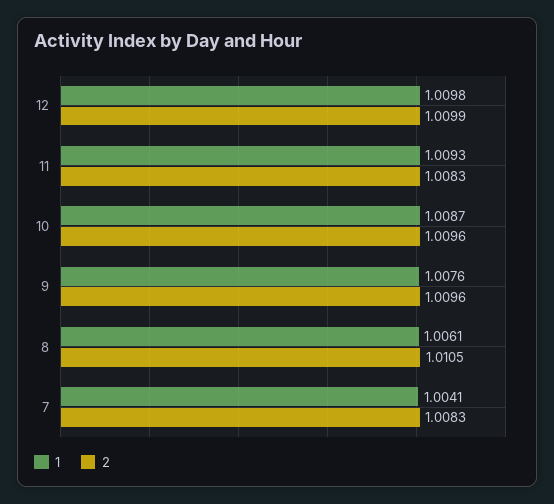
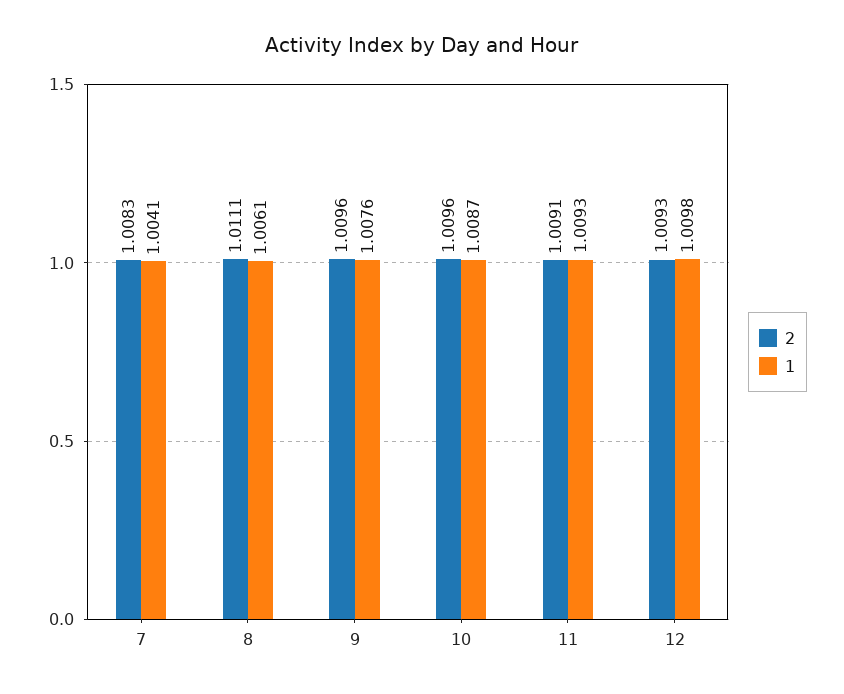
  {
    "1": {
      "12": 1.0098,
      "11": 1.0093,
      "10": 1.0087,
      "9": 1.0076,
      "8": 1.0061,
      "7": 1.0041
    },
    "2": {
-     "12": 1.0099,
+     "12": 1.0093,
-     "11": 1.0083,
+     "11": 1.0091,
      "10": 1.0096,
      "9": 1.0096,
-     "8": 1.0105,
+     "8": 1.0111,
      "7": 1.0083
    }
  }

